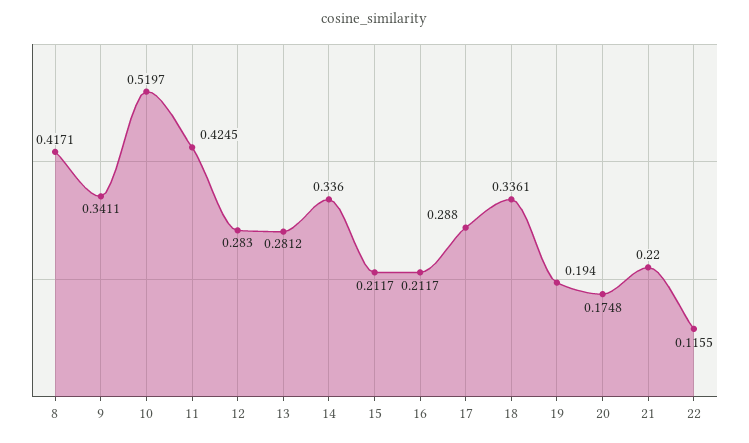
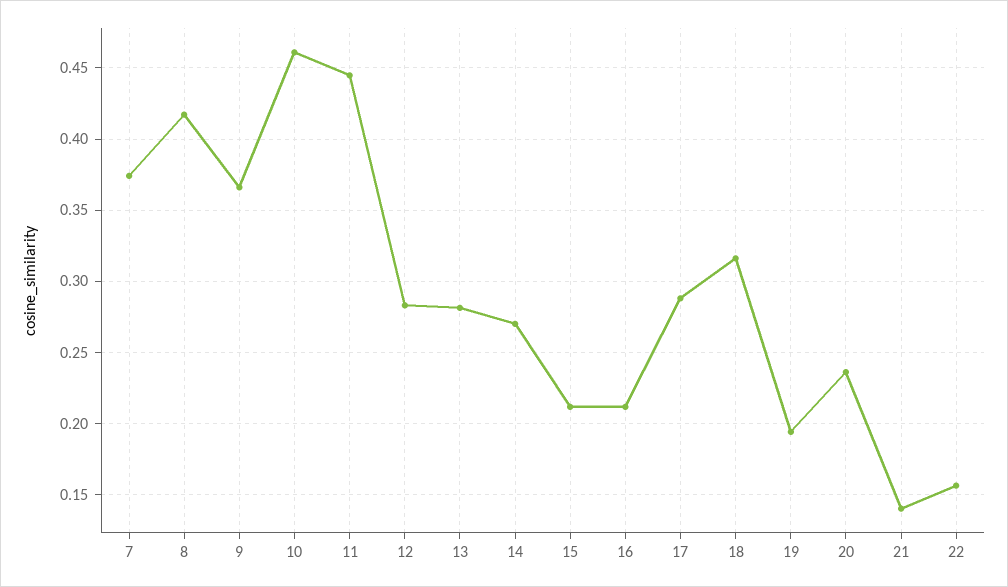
  {
    "8": 0.4171,
-   "9": 0.3411,
+   "9": 0.365,
-   "10": 0.5197,
+   "10": 0.46,
-   "11": 0.4245,
+   "11": 0.445,
    "12": 0.283,
    "13": 0.2812,
-   "14": 0.336,
+   "14": 0.27,
    "15": 0.2117,
    "16": 0.2117,
    "17": 0.288,
-   "18": 0.3361,
+   "18": 0.315,
    "19": 0.194,
-   "20": 0.1748,
+   "20": 0.235,
-   "21": 0.22,
+   "21": 0.14,
-   "22": 0.1155
+   "22": 0.155,
+   "7": 0.375
  }

